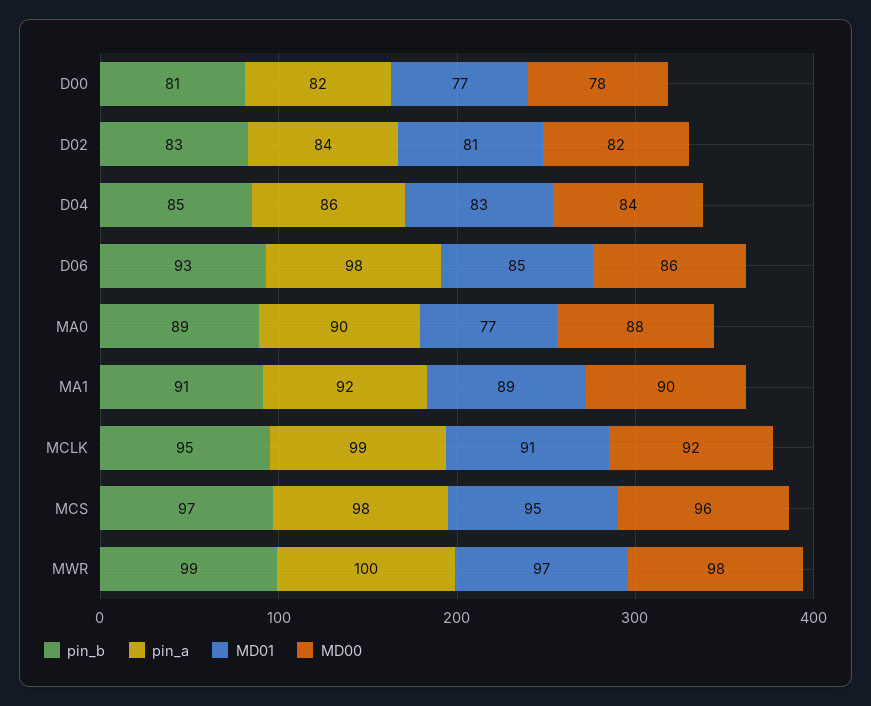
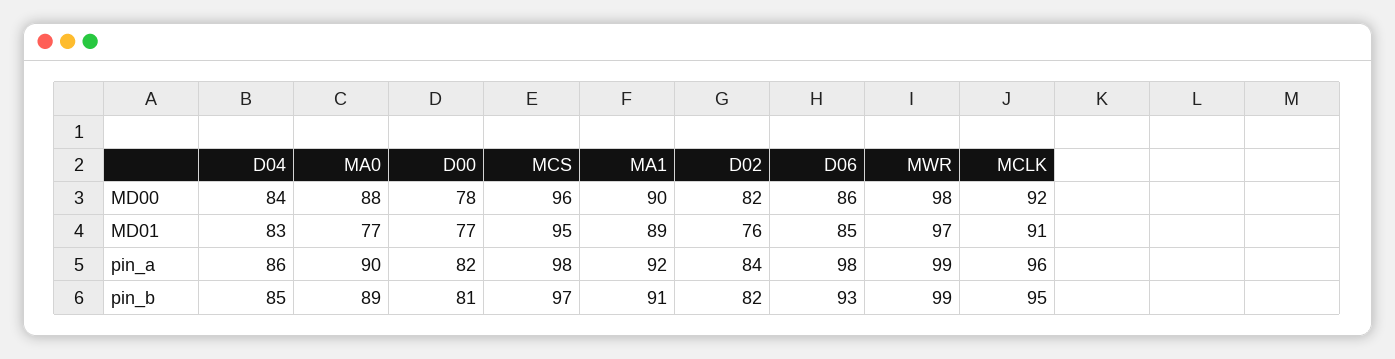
  {
    "pin_b": {
      "D00": 81,
-     "D02": 83,
+     "D02": 82,
      "D04": 85,
      "D06": 93,
      "MA0": 89,
      "MA1": 91,
      "MCLK": 95,
      "MCS": 97,
      "MWR": 99
    },
    "pin_a": {
      "D00": 82,
      "D02": 84,
      "D04": 86,
      "D06": 98,
      "MA0": 90,
      "MA1": 92,
-     "MCLK": 99,
+     "MCLK": 96,
      "MCS": 98,
-     "MWR": 100
+     "MWR": 99
    },
    "MD01": {
      "D00": 77,
-     "D02": 81,
+     "D02": 76,
      "D04": 83,
      "D06": 85,
      "MA0": 77,
      "MA1": 89,
      "MCLK": 91,
      "MCS": 95,
      "MWR": 97
    },
    "MD00": {
      "D00": 78,
      "D02": 82,
      "D04": 84,
      "D06": 86,
      "MA0": 88,
      "MA1": 90,
      "MCLK": 92,
      "MCS": 96,
      "MWR": 98
    }
  }

